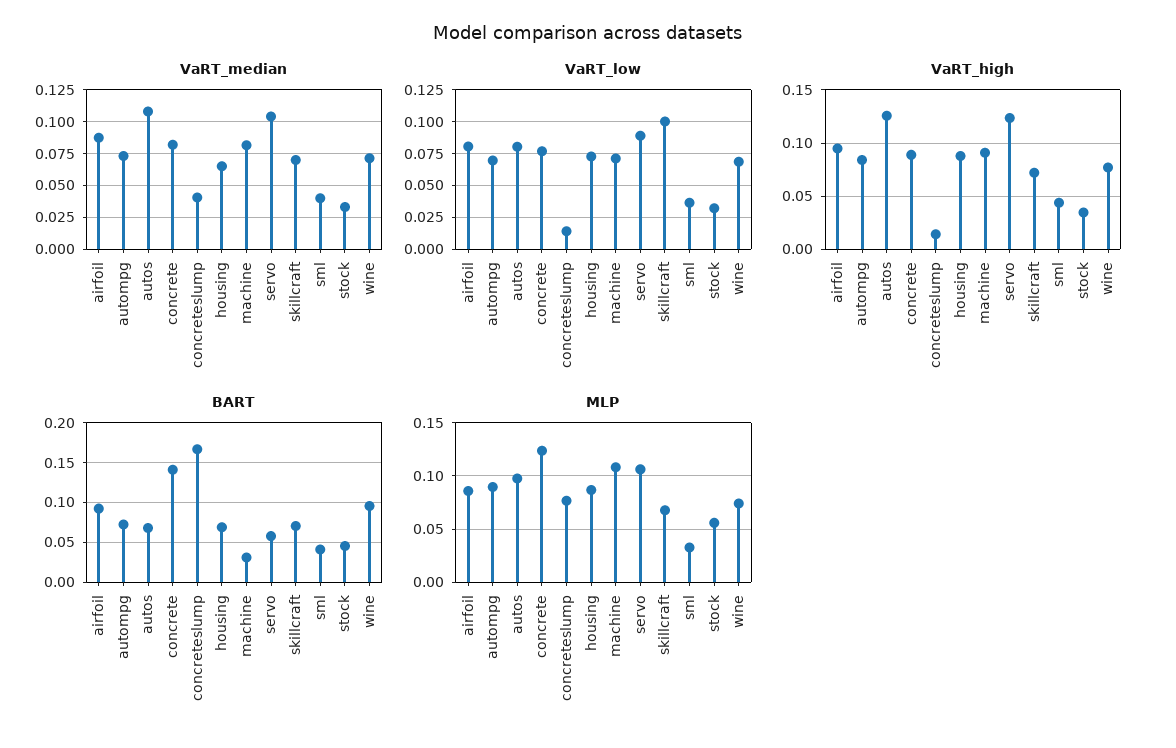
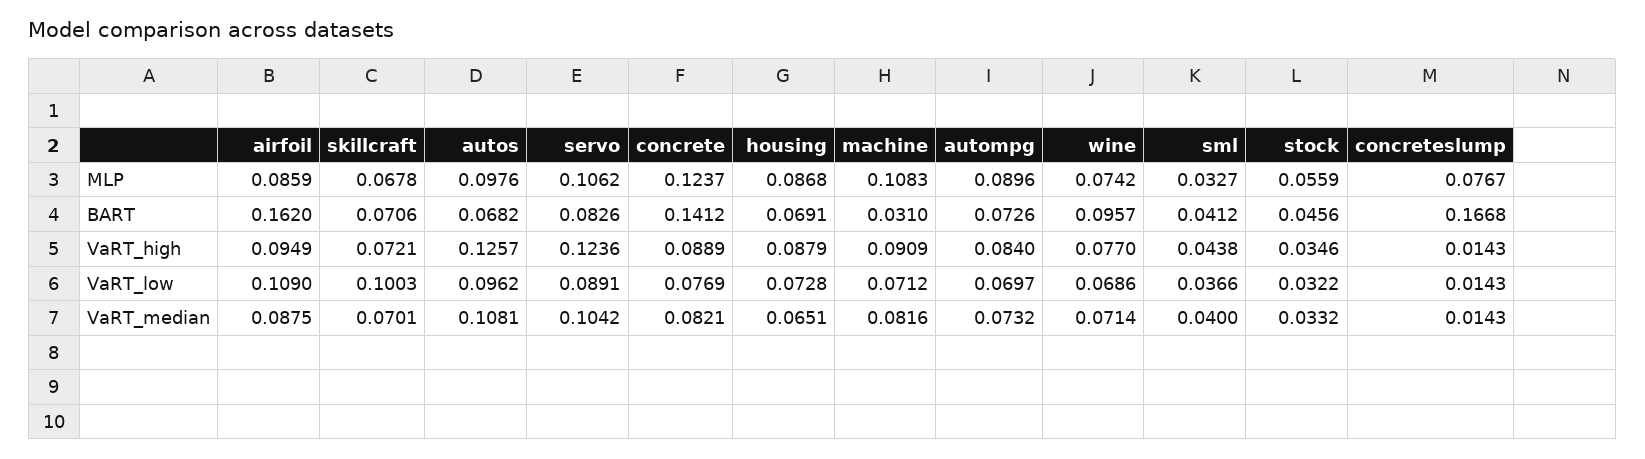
  {
    "VaRT_median": {
      "airfoil": 0.0875,
      "autompg": 0.0732,
      "autos": 0.1081,
      "concrete": 0.0821,
-     "concreteslump": 0.04,
+     "concreteslump": 0.0143,
      "housing": 0.0651,
      "machine": 0.0816,
      "servo": 0.1042,
      "skillcraft": 0.0701,
      "sml": 0.04,
      "stock": 0.0332,
      "wine": 0.0714
    },
    "VaRT_low": {
-     "airfoil": 0.08,
+     "airfoil": 0.109,
      "autompg": 0.0697,
-     "autos": 0.08,
+     "autos": 0.0962,
      "concrete": 0.0769,
      "concreteslump": 0.0143,
      "housing": 0.0728,
      "machine": 0.0712,
      "servo": 0.0891,
      "skillcraft": 0.1003,
      "sml": 0.0366,
      "stock": 0.0322,
      "wine": 0.0686
    },
    "VaRT_high": {
      "airfoil": 0.0949,
      "autompg": 0.084,
      "autos": 0.1257,
      "concrete": 0.0889,
      "concreteslump": 0.0143,
      "housing": 0.0879,
      "machine": 0.0909,
      "servo": 0.1236,
      "skillcraft": 0.0721,
      "sml": 0.0438,
      "stock": 0.0346,
      "wine": 0.077
    },
    "BART": {
-     "airfoil": 0.09,
+     "airfoil": 0.162,
      "autompg": 0.0726,
      "autos": 0.0682,
      "concrete": 0.1412,
      "concreteslump": 0.1668,
      "housing": 0.0691,
      "machine": 0.031,
-     "servo": 0.06,
+     "servo": 0.0826,
      "skillcraft": 0.0706,
      "sml": 0.0412,
      "stock": 0.0456,
      "wine": 0.0957
    },
    "MLP": {
      "airfoil": 0.0859,
      "autompg": 0.0896,
      "autos": 0.0976,
      "concrete": 0.1237,
      "concreteslump": 0.0767,
      "housing": 0.0868,
      "machine": 0.1083,
      "servo": 0.1062,
      "skillcraft": 0.0678,
      "sml": 0.0327,
      "stock": 0.0559,
      "wine": 0.0742
    }
  }

